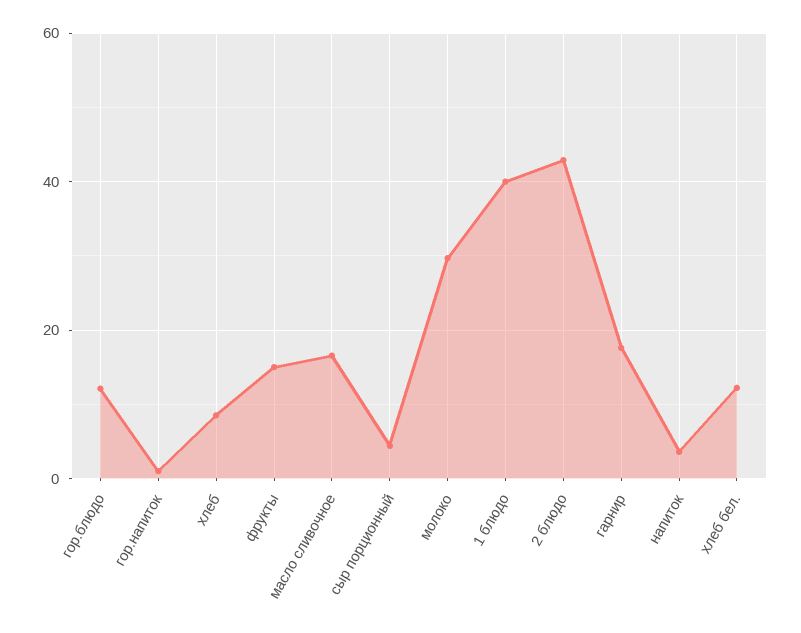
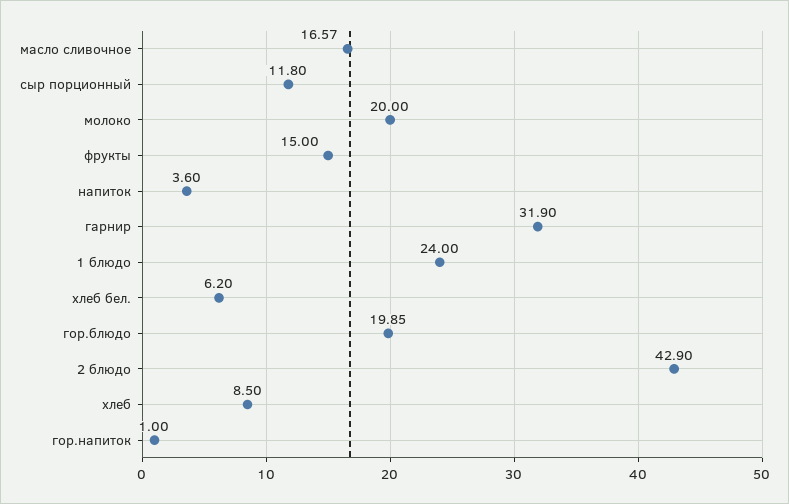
  {
-   "гор.блюдо": 12,
+   "гор.блюдо": 19.85,
    "гор.напиток": 1,
    "хлеб": 8.5,
    "фрукты": 15,
    "масло сливочное": 16.57,
-   "сыр порционный": 4,
+   "сыр порционный": 11.8,
-   "молоко": 30,
+   "молоко": 20,
-   "1 блюдо": 40,
+   "1 блюдо": 24,
    "2 блюдо": 42.9,
-   "гарнир": 18,
+   "гарнир": 31.9,
    "напиток": 3.6,
-   "хлеб бел.": 12
+   "хлеб бел.": 6.2
  }

